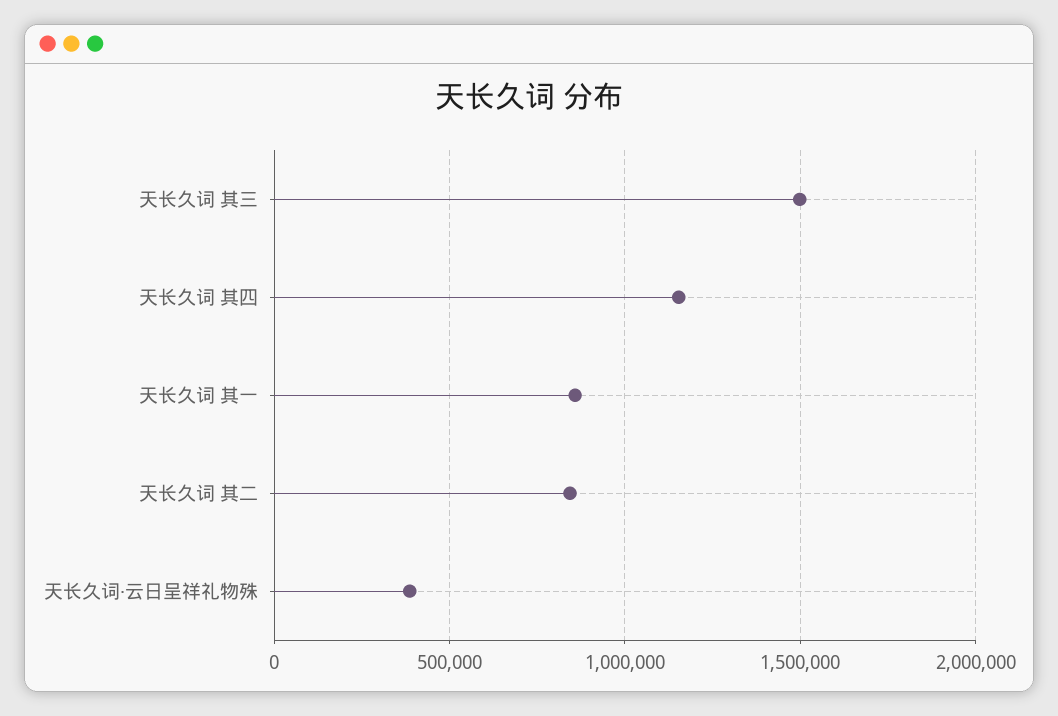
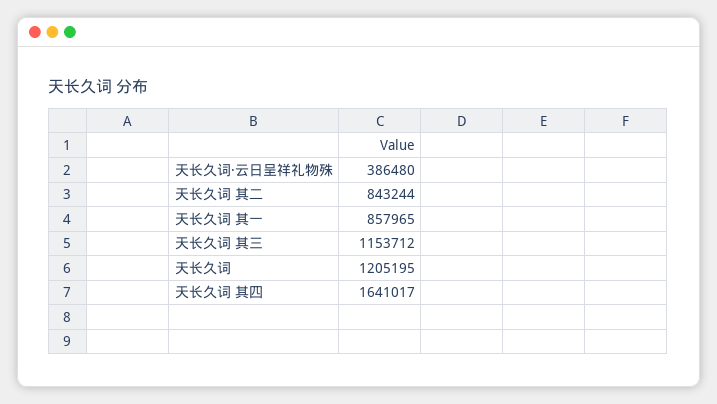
  {
-   "天长久词 其三": 1500000,
+   "天长久词 其三": 1153712,
-   "天长久词 其四": 1150000,
+   "天长久词 其四": 1641017,
    "天长久词 其一": 857965,
    "天长久词 其二": 843244,
-   "天长久词·云日呈祥礼物殊": 386480
+   "天长久词·云日呈祥礼物殊": 386480,
+   "天长久词": 1205195
  }

